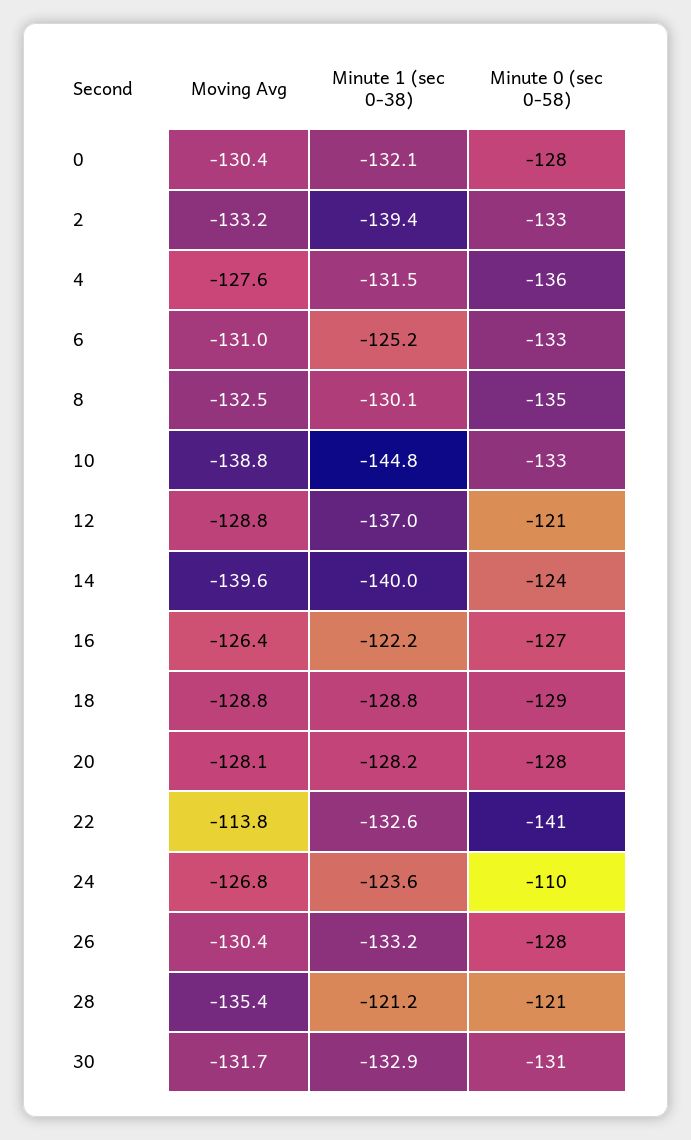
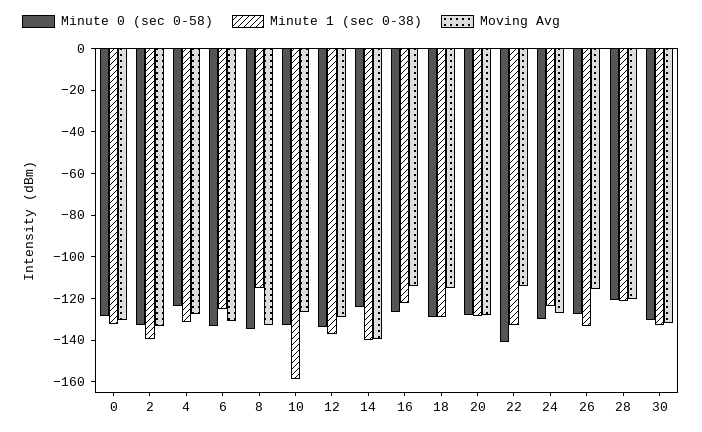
  {
    "Moving Avg": {
      "0": -130.4,
      "2": -133.2,
      "4": -127.6,
      "6": -131,
      "8": -132.5,
-     "10": -138.8,
+     "10": -125,
      "12": -128.8,
      "14": -139.6,
-     "16": -126.4,
+     "16": -115,
-     "18": -128.8,
+     "18": -115,
      "20": -128.1,
      "22": -113.8,
      "24": -126.8,
-     "26": -130.4,
+     "26": -115,
-     "28": -135.4,
+     "28": -120,
      "30": -131.7
    },
    "Minute 1 (sec 0-38)": {
      "0": -132.1,
      "2": -139.4,
      "4": -131.5,
      "6": -125.2,
-     "8": -130.1,
+     "8": -115,
-     "10": -144.8,
+     "10": -160,
      "12": -137,
      "14": -140,
      "16": -122.2,
      "18": -128.8,
      "20": -128.2,
      "22": -132.6,
      "24": -123.6,
      "26": -133.2,
      "28": -121.2,
      "30": -132.9
    },
    "Minute 0 (sec 0-58)": {
      "0": -128,
      "2": -133,
-     "4": -136,
+     "4": -125,
      "6": -133,
      "8": -135,
      "10": -133,
-     "12": -121,
+     "12": -135,
      "14": -124,
      "16": -127,
      "18": -129,
      "20": -128,
      "22": -141,
-     "24": -110,
+     "24": -130,
      "26": -128,
      "28": -121,
      "30": -131
    }
  }

